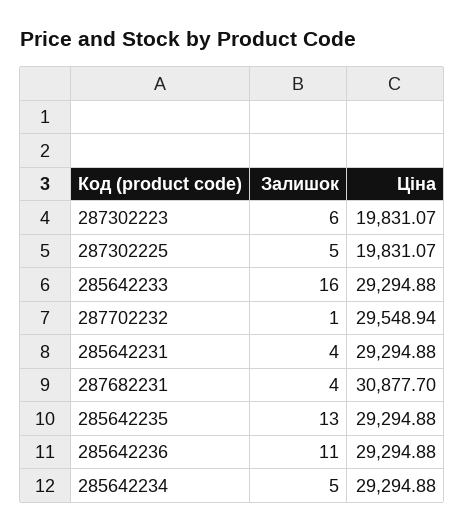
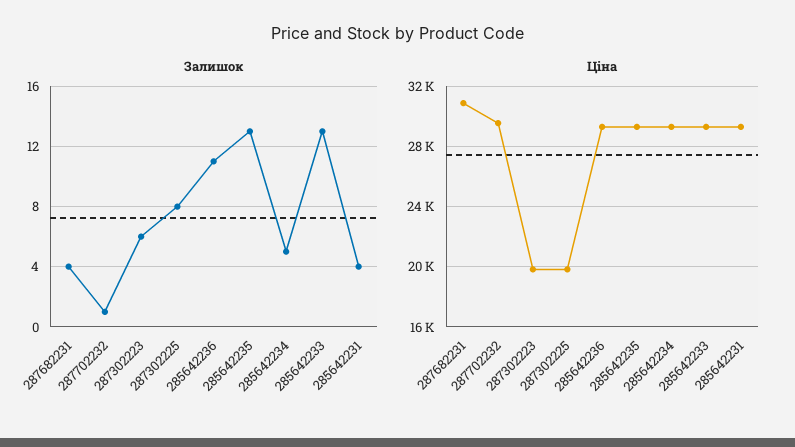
  {
    "Залишок": {
      "287302223": 6,
-     "287302225": 5,
+     "287302225": 8,
-     "285642233": 16,
+     "285642233": 13,
      "287702232": 1,
      "285642231": 4,
      "287682231": 4,
      "285642235": 13,
      "285642236": 11,
      "285642234": 5
    },
    "Ціна": {
      "287302223": 19831.07,
      "287302225": 19831.07,
      "285642233": 29294.88,
      "287702232": 29548.94,
      "285642231": 29294.88,
      "287682231": 30877.7,
      "285642235": 29294.88,
      "285642236": 29294.88,
      "285642234": 29294.88
    }
  }

